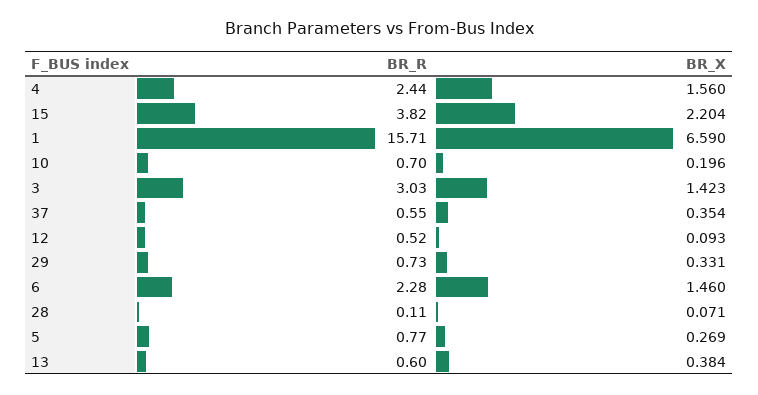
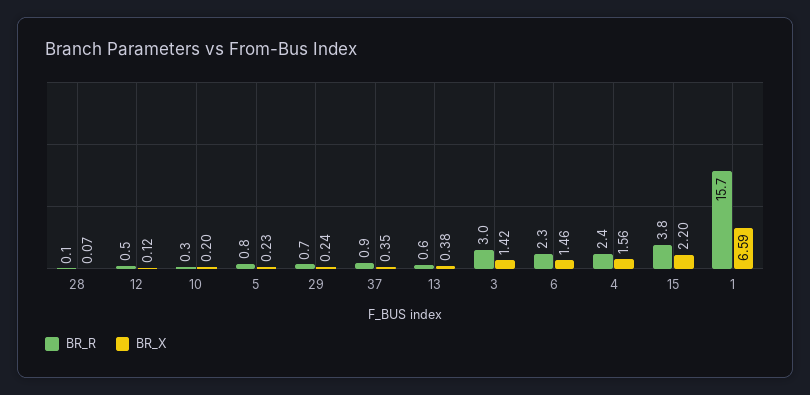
  {
    "BR_R": {
      "4": 2.44,
      "15": 3.82,
      "1": 15.71,
-     "10": 0.7,
+     "10": 0.3,
      "3": 3.03,
-     "37": 0.55,
+     "37": 0.9,
      "12": 0.52,
      "29": 0.73,
      "6": 2.28,
      "28": 0.11,
      "5": 0.77,
      "13": 0.6
    },
    "BR_X": {
      "4": 1.56,
      "15": 2.204,
      "1": 6.59,
      "10": 0.196,
      "3": 1.423,
      "37": 0.354,
-     "12": 0.093,
+     "12": 0.12,
-     "29": 0.331,
+     "29": 0.24,
      "6": 1.46,
      "28": 0.071,
-     "5": 0.269,
+     "5": 0.23,
      "13": 0.384
    }
  }

